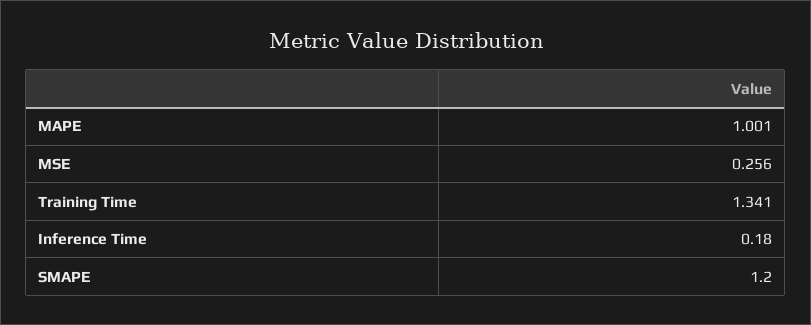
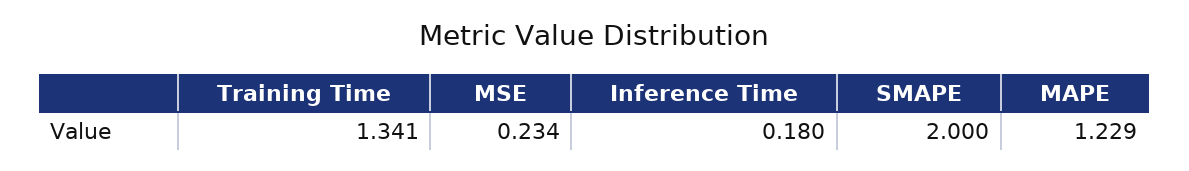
  {
-   "MAPE": 1.001,
+   "MAPE": 1.229,
-   "MSE": 0.256,
+   "MSE": 0.234,
    "Training Time": 1.341,
    "Inference Time": 0.18,
-   "SMAPE": 1.2
+   "SMAPE": 2
  }

